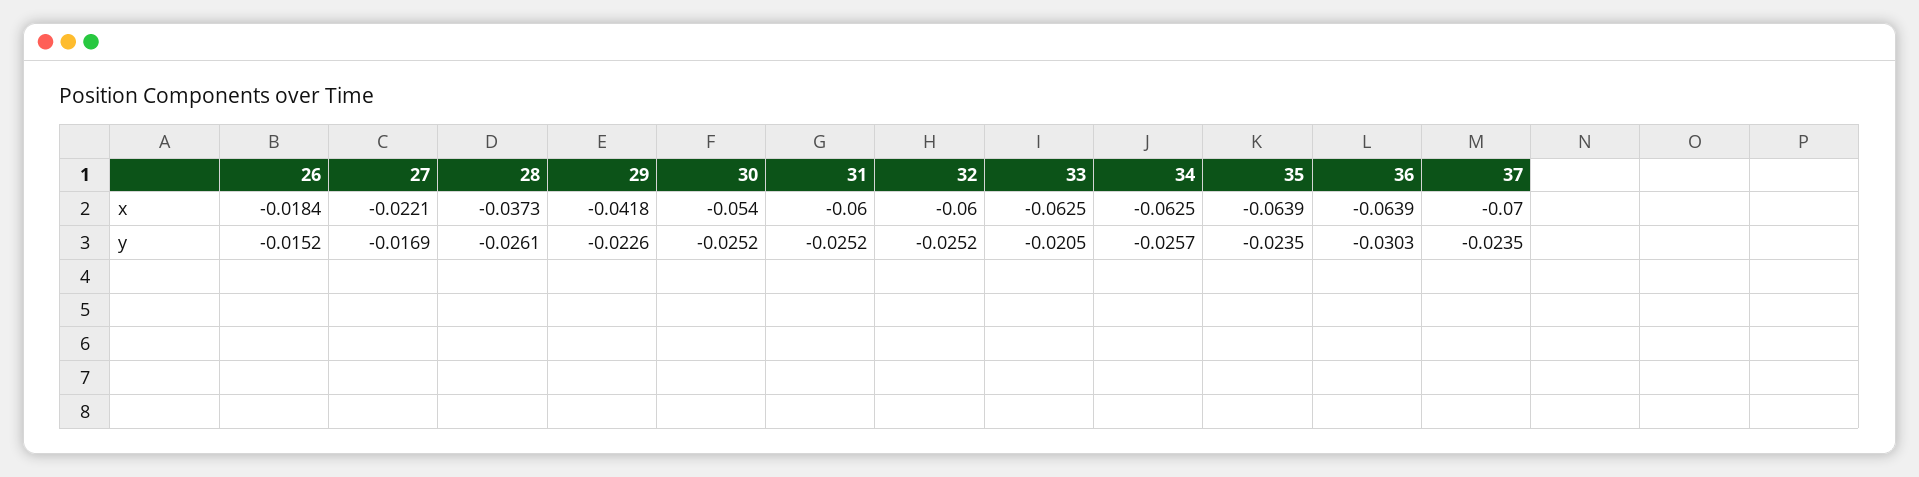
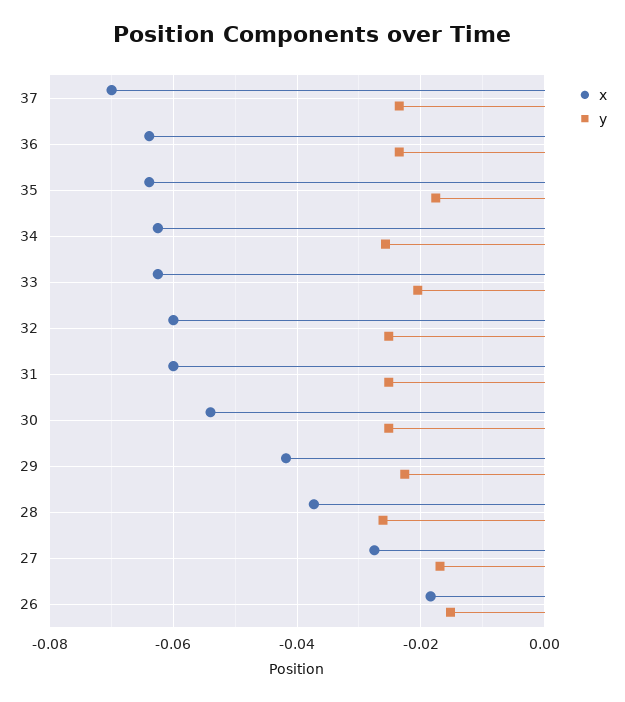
  {
    "x": {
      "26": -0.0184,
-     "27": -0.0221,
+     "27": -0.028,
      "28": -0.0373,
      "29": -0.0418,
      "30": -0.054,
      "31": -0.06,
      "32": -0.06,
      "33": -0.0625,
      "34": -0.0625,
      "35": -0.0639,
      "36": -0.0639,
      "37": -0.07
    },
    "y": {
      "26": -0.0152,
      "27": -0.0169,
      "28": -0.0261,
      "29": -0.0226,
      "30": -0.0252,
      "31": -0.0252,
      "32": -0.0252,
      "33": -0.0205,
      "34": -0.0257,
-     "35": -0.0235,
+     "35": -0.018,
-     "36": -0.0303,
+     "36": -0.024,
      "37": -0.0235
    }
  }

